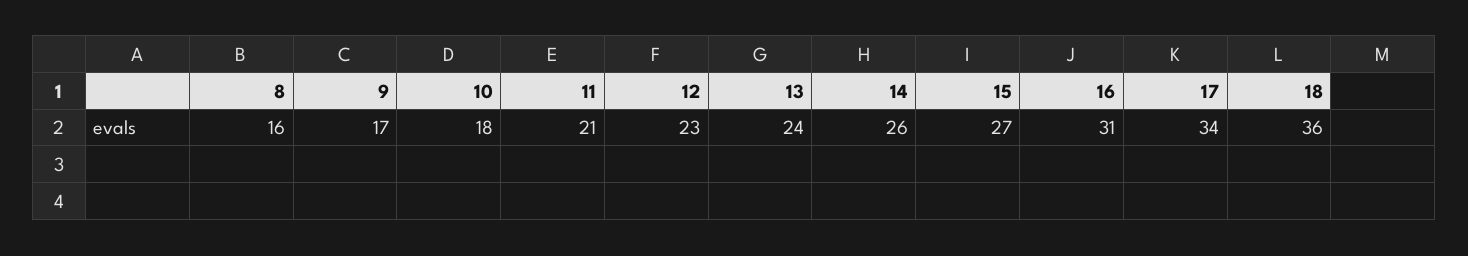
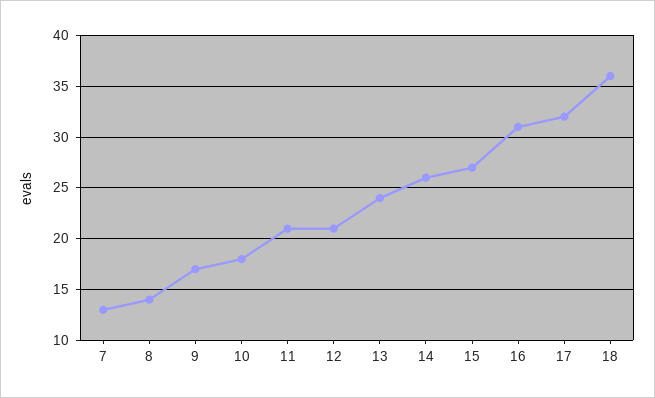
  {
-   "8": 16,
+   "8": 14,
    "9": 17,
    "10": 18,
    "11": 21,
-   "12": 23,
+   "12": 21,
    "13": 24,
    "14": 26,
    "15": 27,
    "16": 31,
-   "17": 34,
+   "17": 32,
-   "18": 36
+   "18": 36,
+   "7": 13
  }

